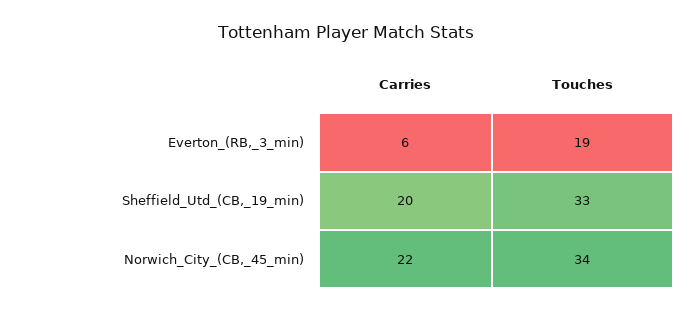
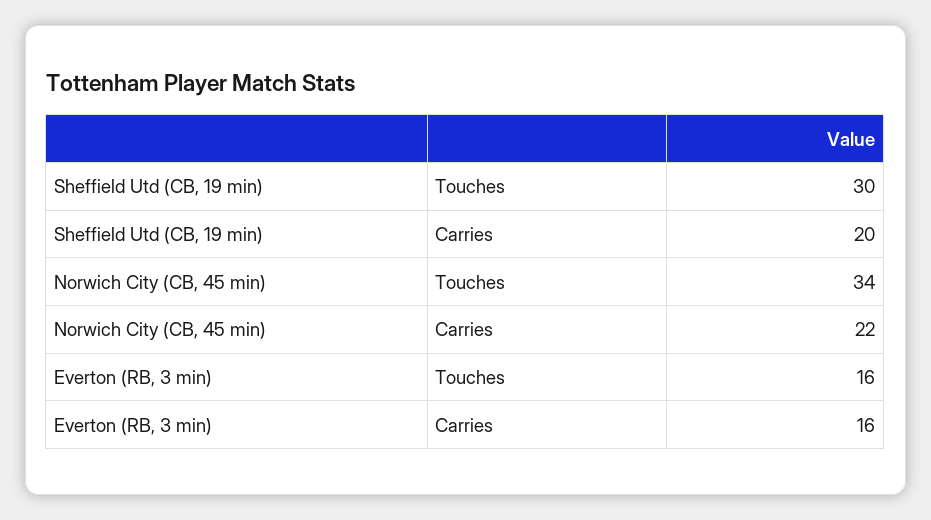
  {
    "Carries": {
-     "Everton_(RB,_3_min)": 6,
+     "Everton_(RB,_3_min)": 16,
      "Sheffield_Utd_(CB,_19_min)": 20,
      "Norwich_City_(CB,_45_min)": 22
    },
    "Touches": {
-     "Everton_(RB,_3_min)": 19,
+     "Everton_(RB,_3_min)": 16,
-     "Sheffield_Utd_(CB,_19_min)": 33,
+     "Sheffield_Utd_(CB,_19_min)": 30,
      "Norwich_City_(CB,_45_min)": 34
    }
  }

